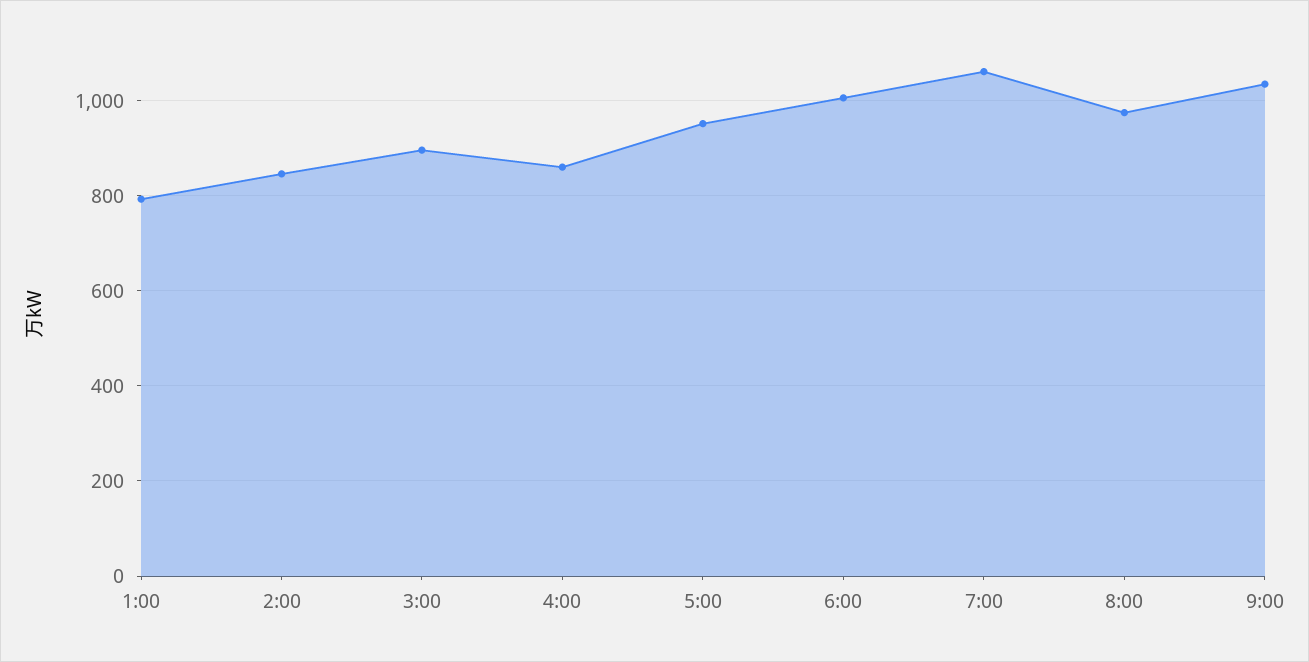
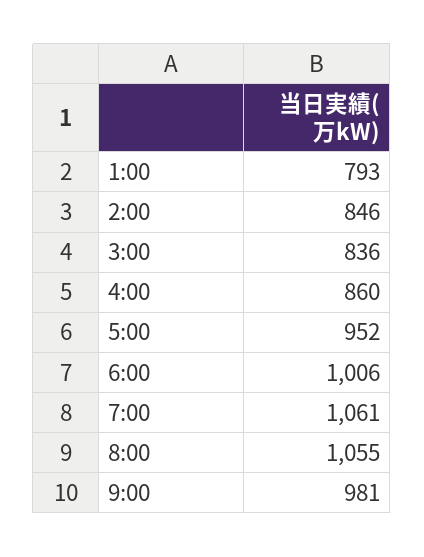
  {
    "1:00": 793,
    "2:00": 846,
-   "3:00": 900,
+   "3:00": 836,
    "4:00": 860,
    "5:00": 952,
    "6:00": 1006,
    "7:00": 1061,
-   "8:00": 980,
+   "8:00": 1055,
-   "9:00": 1040
+   "9:00": 981
  }

